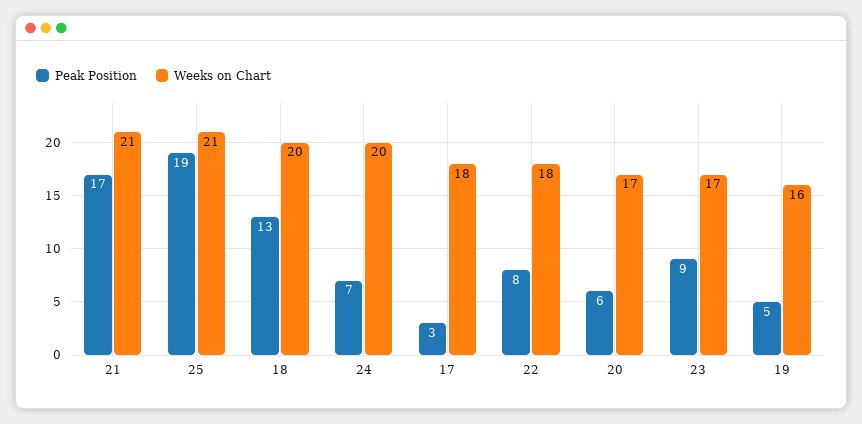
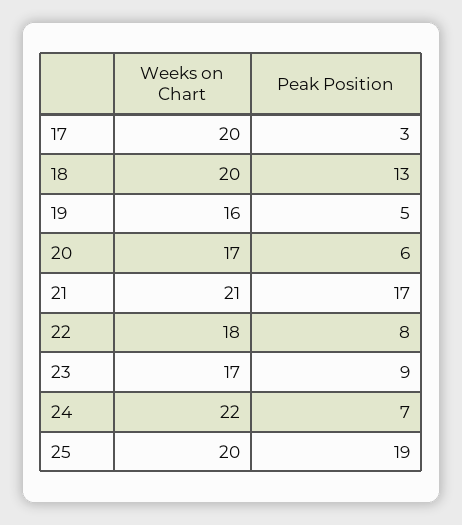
  {
    "Peak Position": {
      "21": 17,
      "25": 19,
      "18": 13,
      "24": 7,
      "17": 3,
      "22": 8,
      "20": 6,
      "23": 9,
      "19": 5
    },
    "Weeks on Chart": {
      "21": 21,
-     "25": 21,
+     "25": 20,
      "18": 20,
-     "24": 20,
+     "24": 22,
-     "17": 18,
+     "17": 20,
      "22": 18,
      "20": 17,
      "23": 17,
      "19": 16
    }
  }

